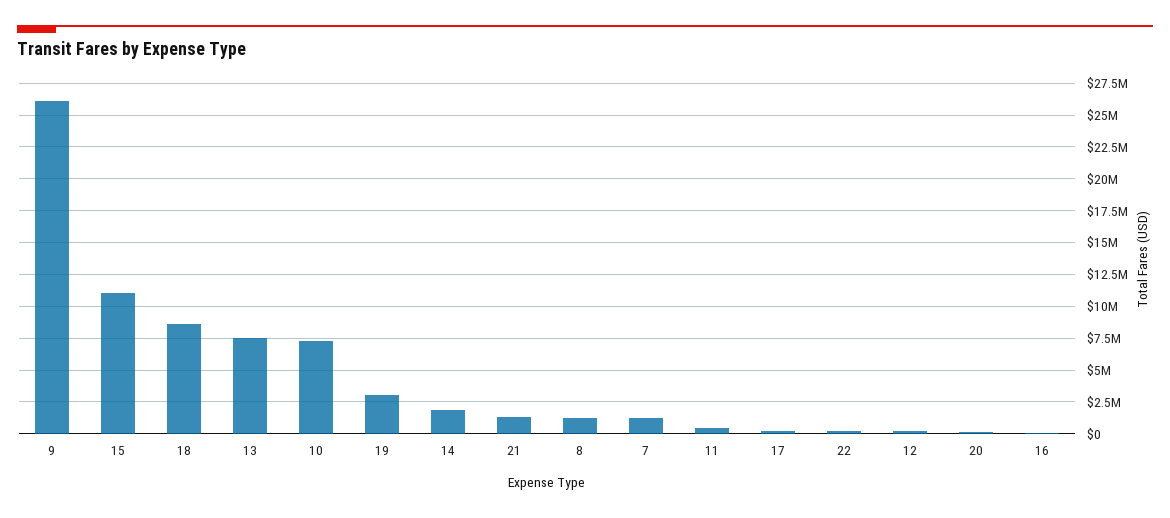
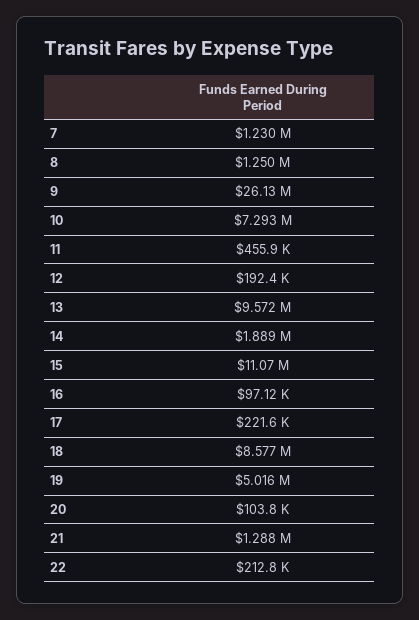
  {
    "9": 26130000,
    "15": 11070000,
    "18": 8577000,
-   "13": 7500000,
+   "13": 9572000,
    "10": 7293000,
-   "19": 3000000,
+   "19": 5016000,
    "14": 1889000,
    "21": 1288000,
    "8": 1250000,
    "7": 1230000,
    "11": 455900,
    "17": 221600,
    "22": 212800,
    "12": 192400,
    "20": 103800,
    "16": 97120
  }

